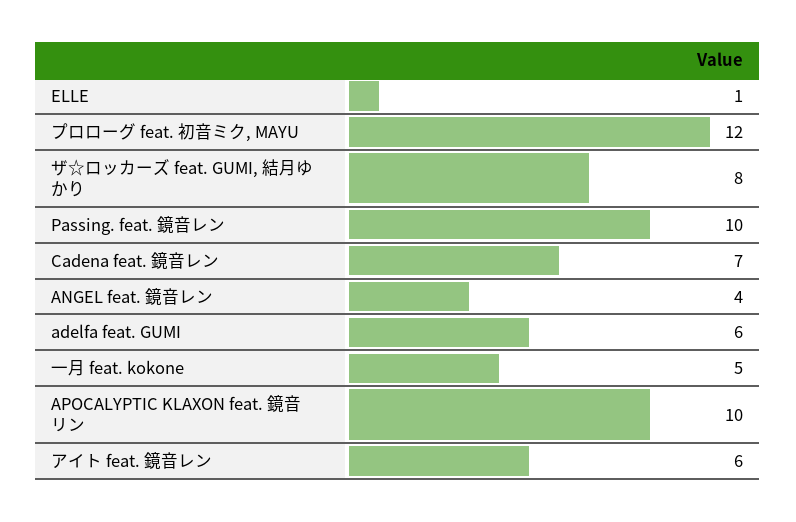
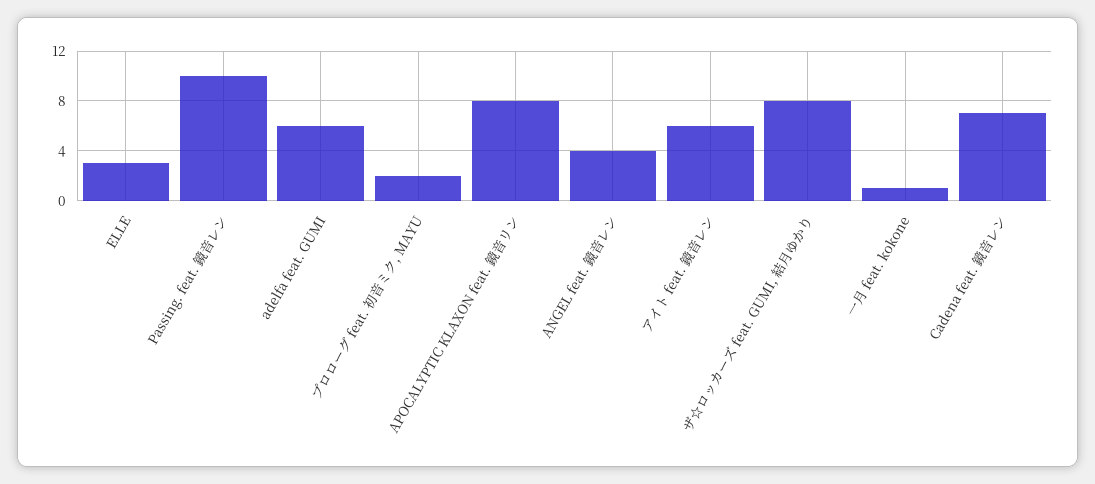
  {
-   "ELLE": 1,
+   "ELLE": 3,
-   "プロローグ feat. 初音ミク, MAYU": 12,
+   "プロローグ feat. 初音ミク, MAYU": 2,
    "ザ☆ロッカーズ feat. GUMI, 結月ゆかり": 8,
    "Passing. feat. 鏡音レン": 10,
    "Cadena feat. 鏡音レン": 7,
    "ANGEL feat. 鏡音レン": 4,
    "adelfa feat. GUMI": 6,
-   "一月 feat. kokone": 5,
+   "一月 feat. kokone": 1,
-   "APOCALYPTIC KLAXON feat. 鏡音リン": 10,
+   "APOCALYPTIC KLAXON feat. 鏡音リン": 8,
    "アイト feat. 鏡音レン": 6
  }

